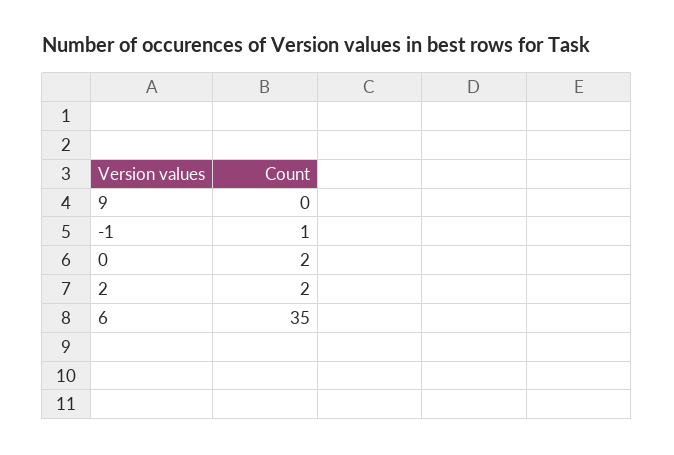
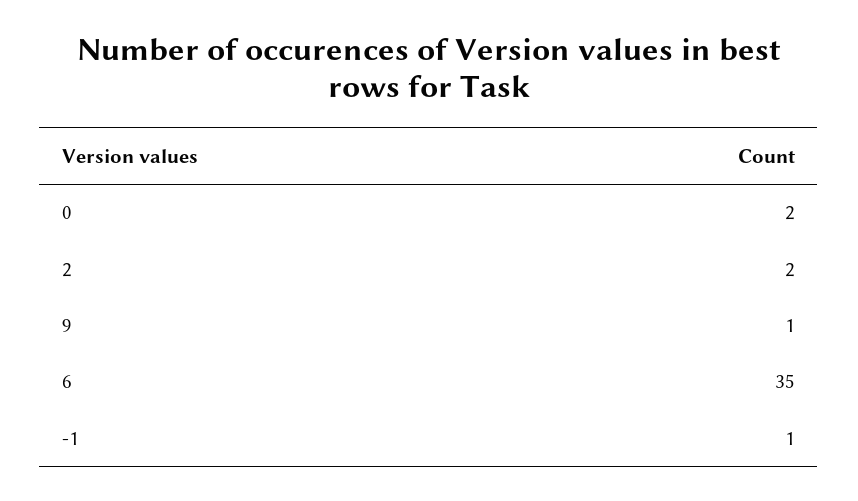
  {
-   "9": 0,
+   "9": 1,
    "-1": 1,
    "0": 2,
    "2": 2,
    "6": 35
  }

